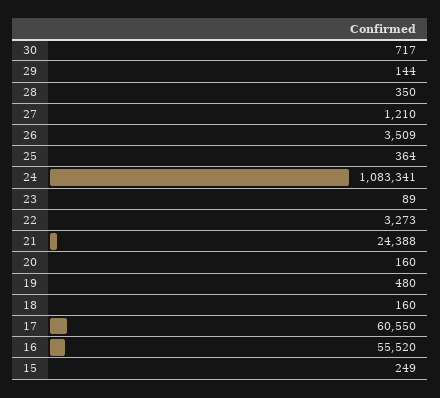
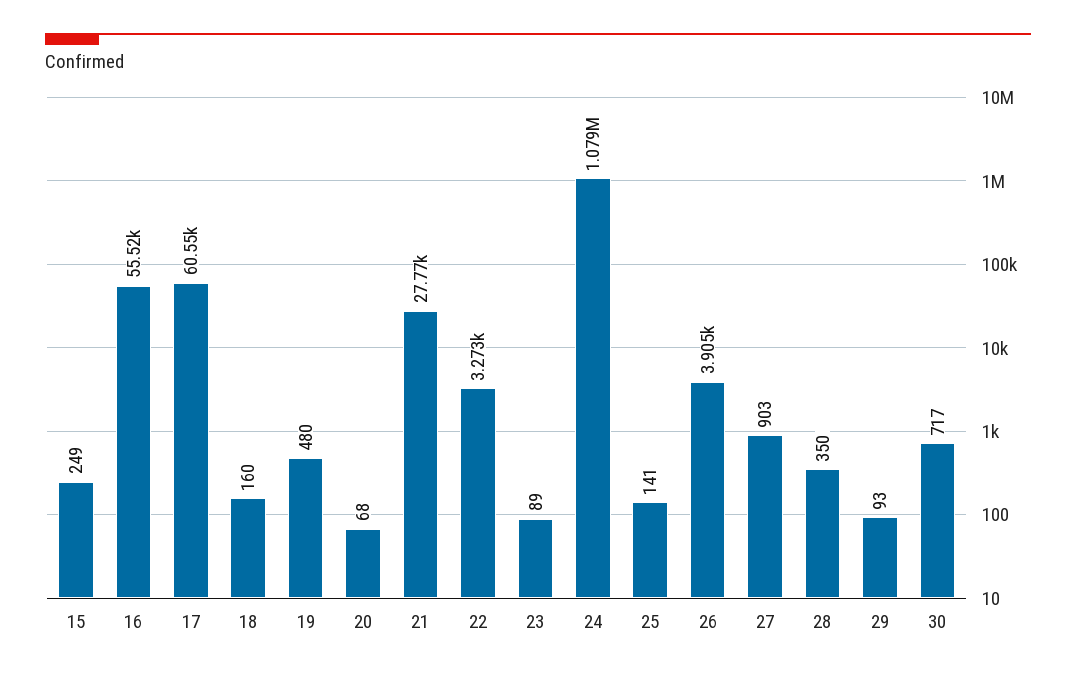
  {
    "30": 717,
-   "29": 144,
+   "29": 93,
    "28": 350,
-   "27": 1210,
+   "27": 903,
-   "26": 3509,
+   "26": 3905,
-   "25": 364,
+   "25": 141,
-   "24": 1083341,
+   "24": 1079000,
    "23": 89,
    "22": 3273,
-   "21": 24388,
+   "21": 27770,
-   "20": 160,
+   "20": 68,
    "19": 480,
    "18": 160,
    "17": 60550,
    "16": 55520,
    "15": 249
  }

